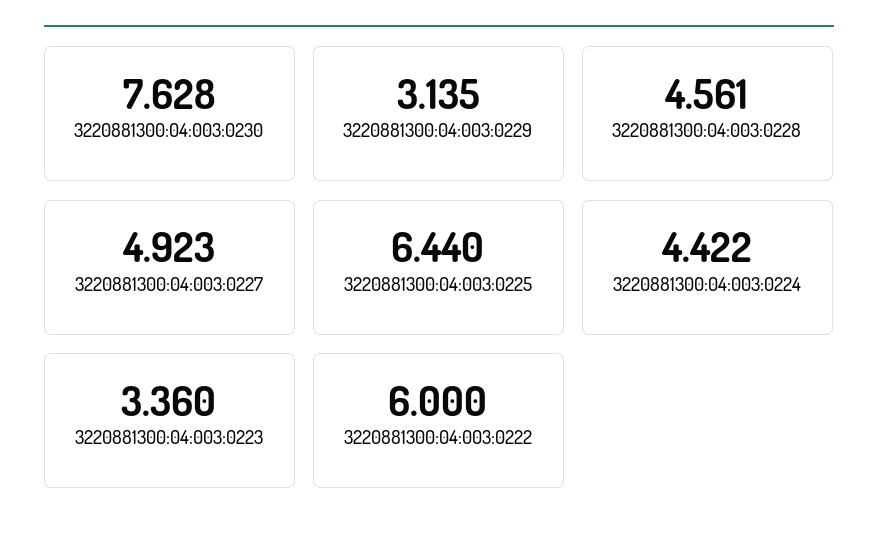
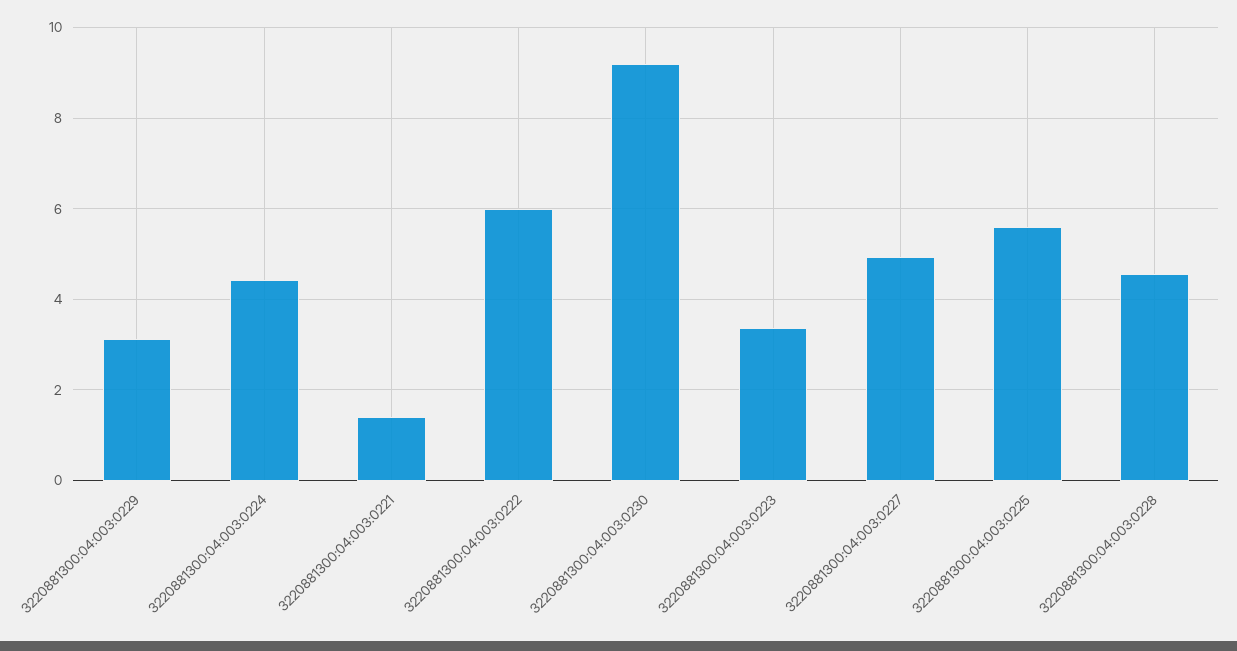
  {
-   "3220881300:04:003:0230": 7.628,
+   "3220881300:04:003:0230": 9.2,
    "3220881300:04:003:0229": 3.135,
    "3220881300:04:003:0228": 4.561,
    "3220881300:04:003:0227": 4.923,
-   "3220881300:04:003:0225": 6.44,
+   "3220881300:04:003:0225": 5.6,
    "3220881300:04:003:0224": 4.422,
    "3220881300:04:003:0223": 3.36,
-   "3220881300:04:003:0222": 6
+   "3220881300:04:003:0222": 6,
+   "3220881300:04:003:0221": 1.4
  }

